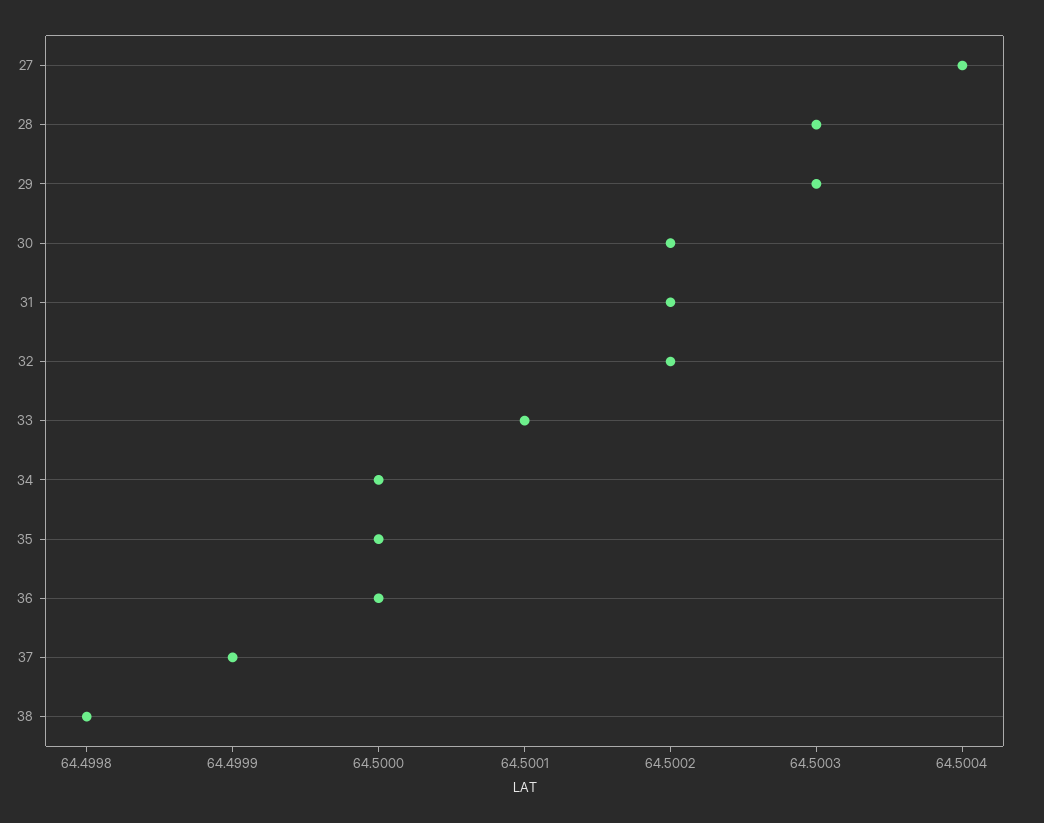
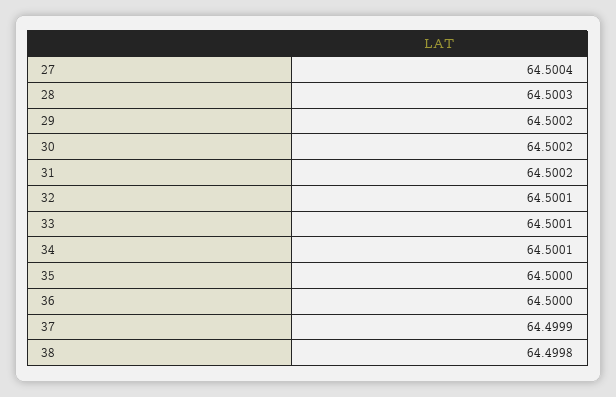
  {
    "27": 64.5004,
    "28": 64.5003,
-   "29": 64.5003,
+   "29": 64.5002,
    "30": 64.5002,
    "31": 64.5002,
-   "32": 64.5002,
+   "32": 64.5001,
    "33": 64.5001,
-   "34": 64.5,
+   "34": 64.5001,
    "35": 64.5,
    "36": 64.5,
    "37": 64.4999,
    "38": 64.4998
  }

